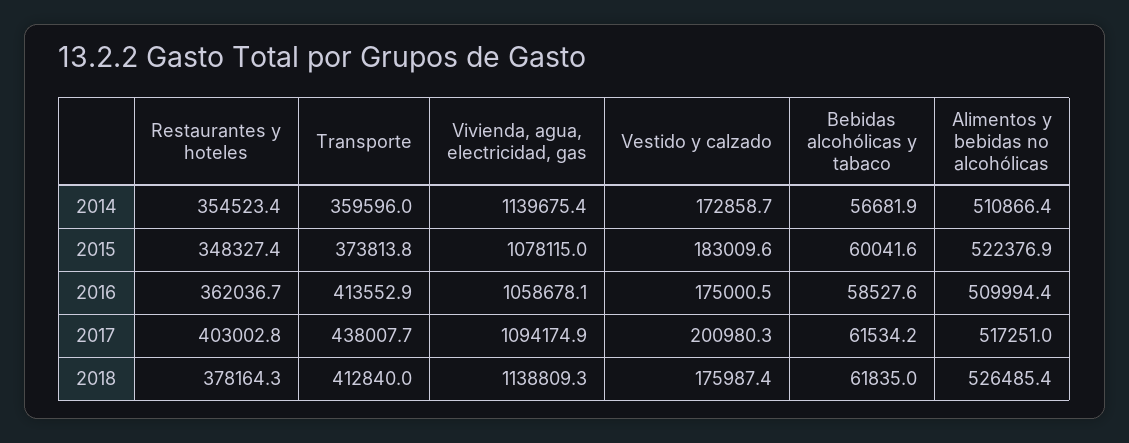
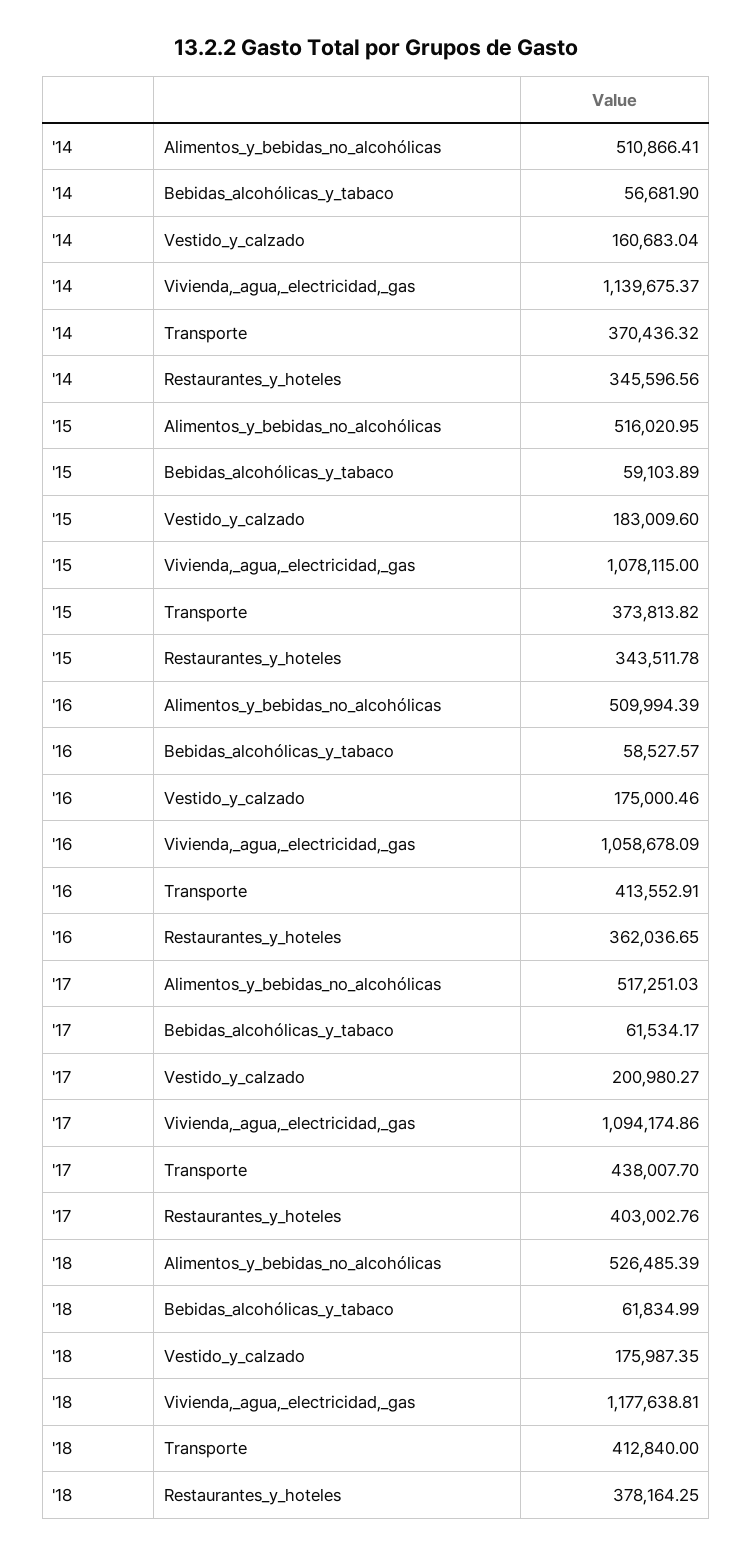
  {
    "Restaurantes y hoteles": {
-     "2014": 354523.4,
+     "2014": 345596.56,
-     "2015": 348327.4,
+     "2015": 343511.78,
      "2016": 362036.65,
      "2017": 403002.76,
      "2018": 378164.25
    },
    "Transporte": {
-     "2014": 359596,
+     "2014": 370436.32,
      "2015": 373813.82,
      "2016": 413552.91,
      "2017": 438007.7,
      "2018": 412840
    },
    "Vivienda, agua, electricidad, gas": {
      "2014": 1139675.37,
      "2015": 1078115,
      "2016": 1058678.09,
      "2017": 1094174.86,
-     "2018": 1138809.3
+     "2018": 1177638.81
    },
    "Vestido y calzado": {
-     "2014": 172858.7,
+     "2014": 160683.04,
      "2015": 183009.6,
      "2016": 175000.46,
      "2017": 200980.27,
      "2018": 175987.35
    },
    "Bebidas alcohólicas y tabaco": {
      "2014": 56681.9,
-     "2015": 60041.6,
+     "2015": 59103.89,
      "2016": 58527.57,
      "2017": 61534.17,
      "2018": 61834.99
    },
    "Alimentos y bebidas no alcohólicas": {
      "2014": 510866.41,
-     "2015": 522376.9,
+     "2015": 516020.95,
      "2016": 509994.39,
      "2017": 517251.03,
      "2018": 526485.39
    }
  }

